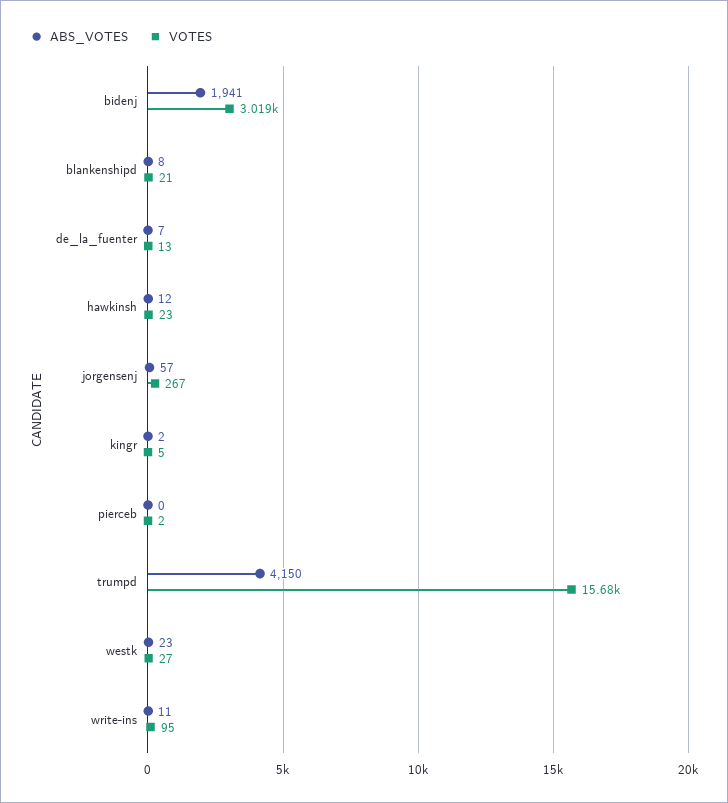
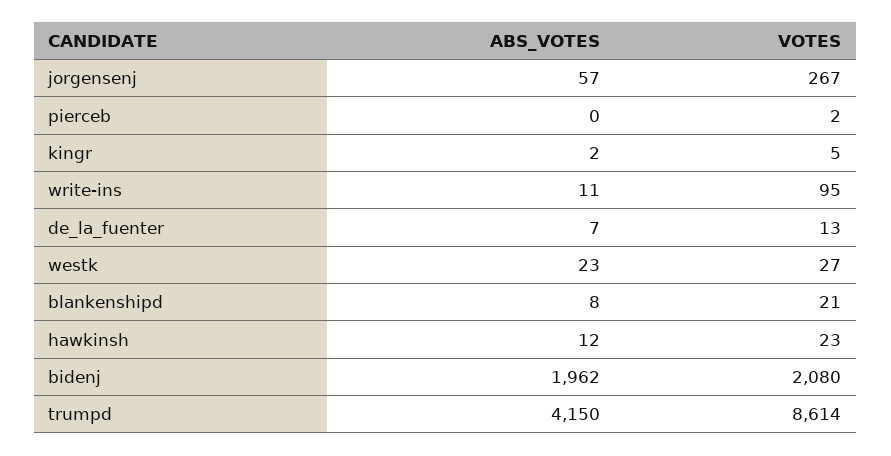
  {
    "ABS_VOTES": {
-     "bidenj": 1941,
+     "bidenj": 1962,
      "blankenshipd": 8,
      "de_la_fuenter": 7,
      "hawkinsh": 12,
      "jorgensenj": 57,
      "kingr": 2,
      "pierceb": 0,
      "trumpd": 4150,
      "westk": 23,
      "write-ins": 11
    },
    "VOTES": {
-     "bidenj": 3019,
+     "bidenj": 2080,
      "blankenshipd": 21,
      "de_la_fuenter": 13,
      "hawkinsh": 23,
      "jorgensenj": 267,
      "kingr": 5,
      "pierceb": 2,
-     "trumpd": 15680,
+     "trumpd": 8614,
      "westk": 27,
      "write-ins": 95
    }
  }

